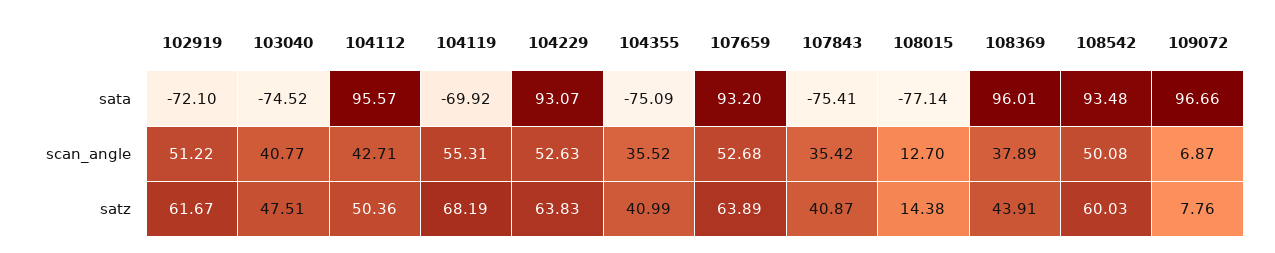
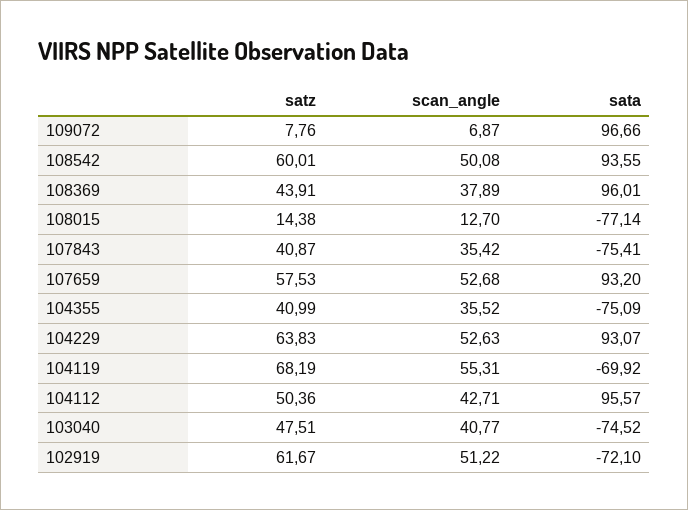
  {
    "102919": {
      "sata": -72.1,
      "scan_angle": 51.22,
      "satz": 61.67
    },
    "103040": {
      "sata": -74.52,
      "scan_angle": 40.77,
      "satz": 47.51
    },
    "104112": {
      "sata": 95.57,
      "scan_angle": 42.71,
      "satz": 50.36
    },
    "104119": {
      "sata": -69.92,
      "scan_angle": 55.31,
      "satz": 68.19
    },
    "104229": {
      "sata": 93.07,
      "scan_angle": 52.63,
      "satz": 63.83
    },
    "104355": {
      "sata": -75.09,
      "scan_angle": 35.52,
      "satz": 40.99
    },
    "107659": {
      "sata": 93.2,
      "scan_angle": 52.68,
-     "satz": 63.89
+     "satz": 57.53
    },
    "107843": {
      "sata": -75.41,
      "scan_angle": 35.42,
      "satz": 40.87
    },
    "108015": {
      "sata": -77.14,
      "scan_angle": 12.7,
      "satz": 14.38
    },
    "108369": {
      "sata": 96.01,
      "scan_angle": 37.89,
      "satz": 43.91
    },
    "108542": {
-     "sata": 93.48,
+     "sata": 93.55,
      "scan_angle": 50.08,
-     "satz": 60.03
+     "satz": 60.01
    },
    "109072": {
      "sata": 96.66,
      "scan_angle": 6.87,
      "satz": 7.76
    }
  }

